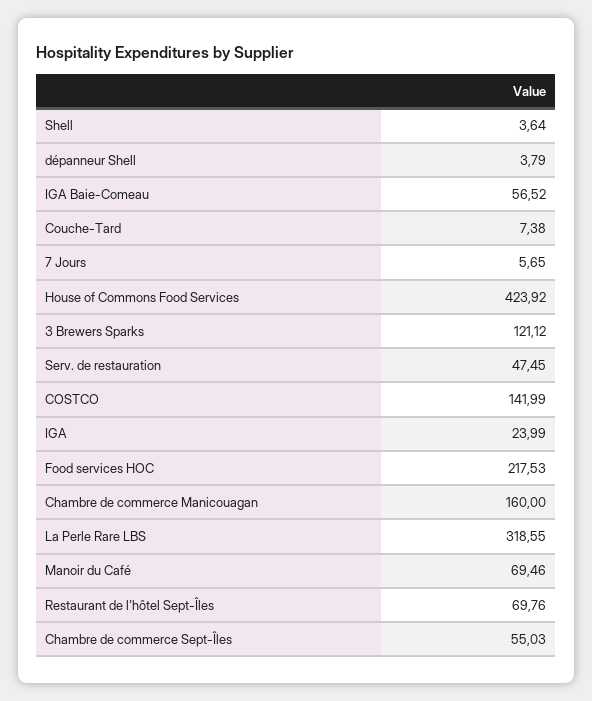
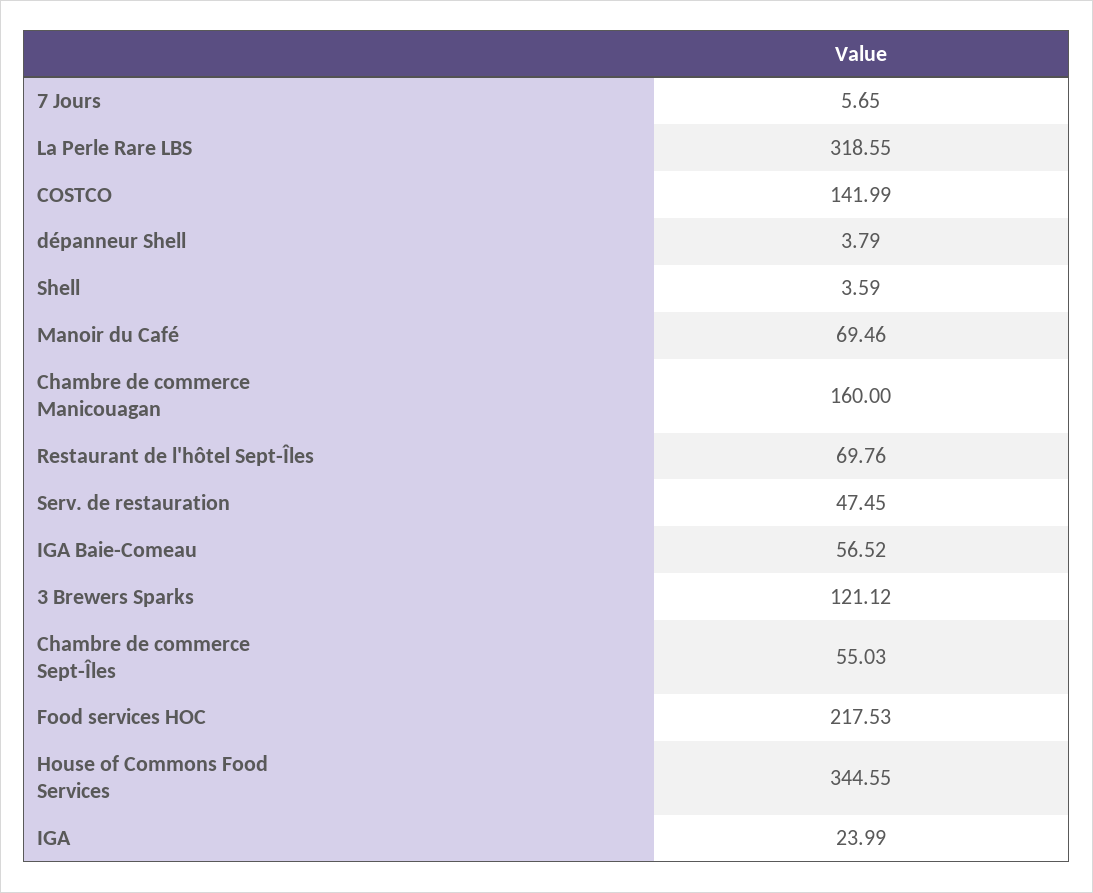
  {
-   "Shell": 3.64,
+   "Shell": 3.59,
    "dépanneur Shell": 3.79,
    "IGA Baie-Comeau": 56.52,
-   "Couche-Tard": 7.38,
    "7 Jours": 5.65,
-   "House of Commons Food Services": 423.92,
+   "House of Commons Food Services": 344.55,
    "3 Brewers Sparks": 121.12,
    "Serv. de restauration": 47.45,
    "COSTCO": 141.99,
    "IGA": 23.99,
    "Food services HOC": 217.53,
    "Chambre de commerce Manicouagan": 160,
    "La Perle Rare LBS": 318.55,
    "Manoir du Café": 69.46,
    "Restaurant de l'hôtel Sept-Îles": 69.76,
    "Chambre de commerce Sept-Îles": 55.03
  }

